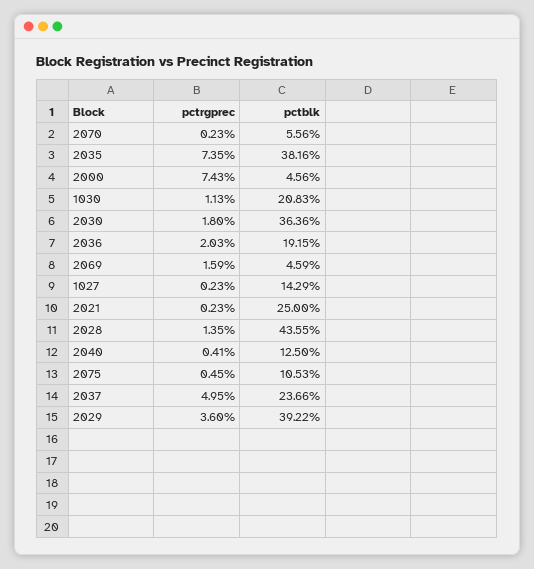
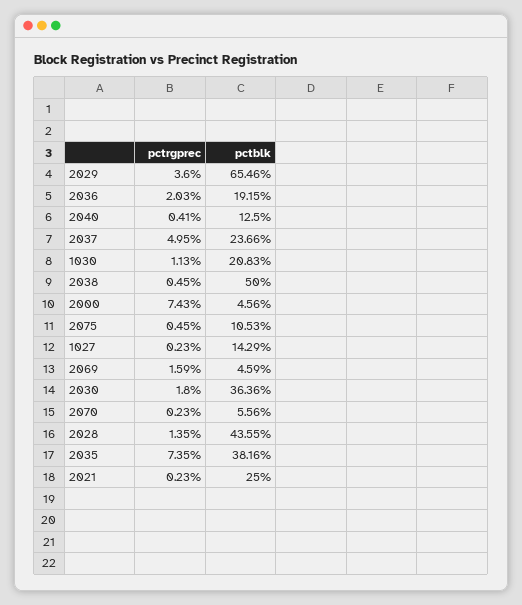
  {
    "pctrgprec": {
      "2070": 0.23,
      "2035": 7.35,
      "2000": 7.43,
      "1030": 1.13,
      "2030": 1.8,
      "2036": 2.03,
      "2069": 1.59,
      "1027": 0.23,
      "2021": 0.23,
      "2028": 1.35,
      "2040": 0.41,
      "2075": 0.45,
      "2037": 4.95,
-     "2029": 3.6
+     "2029": 3.6,
+     "2038": 0.45
    },
    "pctblk": {
      "2070": 5.56,
      "2035": 38.16,
      "2000": 4.56,
      "1030": 20.83,
      "2030": 36.36,
      "2036": 19.15,
      "2069": 4.59,
      "1027": 14.29,
      "2021": 25,
      "2028": 43.55,
      "2040": 12.5,
      "2075": 10.53,
      "2037": 23.66,
-     "2029": 39.22
+     "2029": 65.46,
+     "2038": 50
    }
  }

